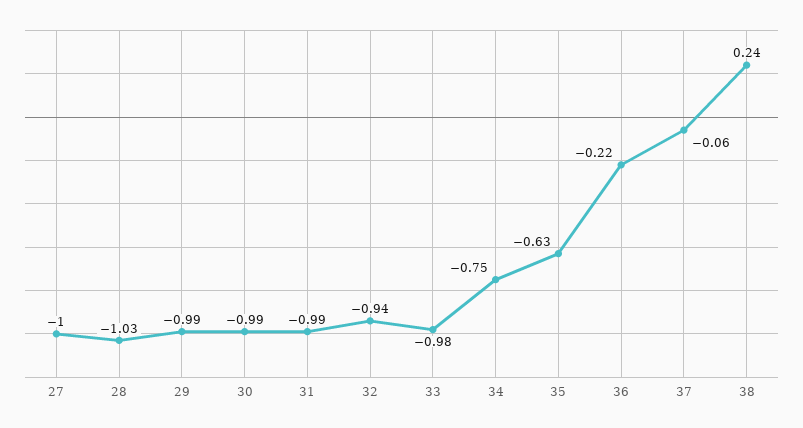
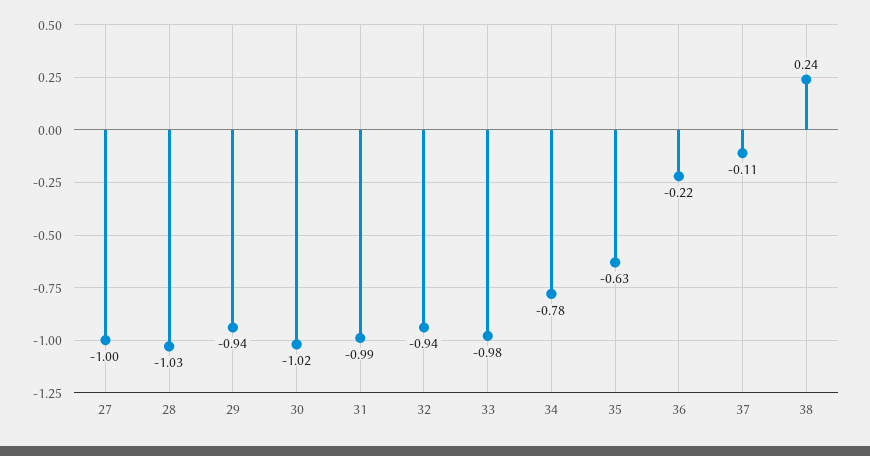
  {
    "27": -1,
    "28": -1.03,
-   "29": -0.99,
+   "29": -0.94,
-   "30": -0.99,
+   "30": -1.02,
    "31": -0.99,
    "32": -0.94,
    "33": -0.98,
-   "34": -0.75,
+   "34": -0.78,
    "35": -0.63,
    "36": -0.22,
-   "37": -0.06,
+   "37": -0.11,
    "38": 0.24
  }

